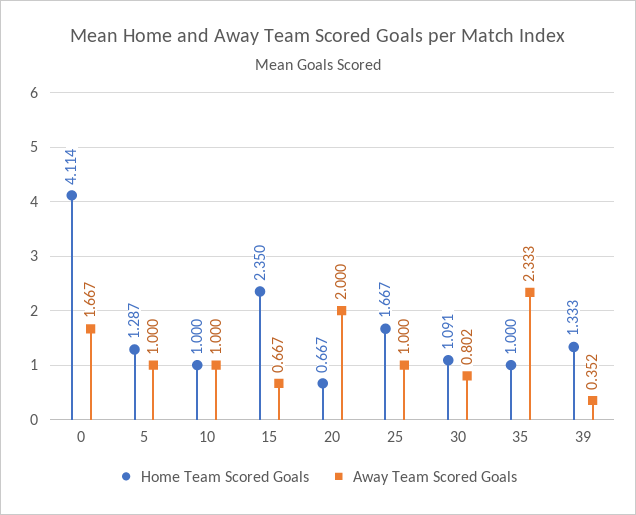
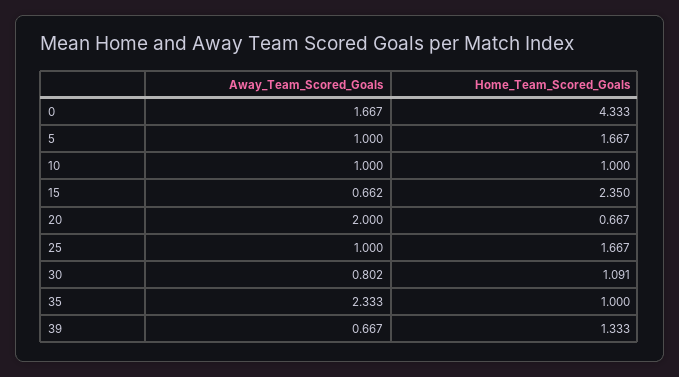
  {
    "Home Team Scored Goals": {
-     "0": 4.114,
+     "0": 4.333,
-     "5": 1.287,
+     "5": 1.667,
      "10": 1,
      "15": 2.35,
      "20": 0.667,
      "25": 1.667,
      "30": 1.091,
      "35": 1,
      "39": 1.333
    },
    "Away Team Scored Goals": {
      "0": 1.667,
      "5": 1,
      "10": 1,
-     "15": 0.667,
+     "15": 0.662,
      "20": 2,
      "25": 1,
      "30": 0.802,
      "35": 2.333,
-     "39": 0.352
+     "39": 0.667
    }
  }

